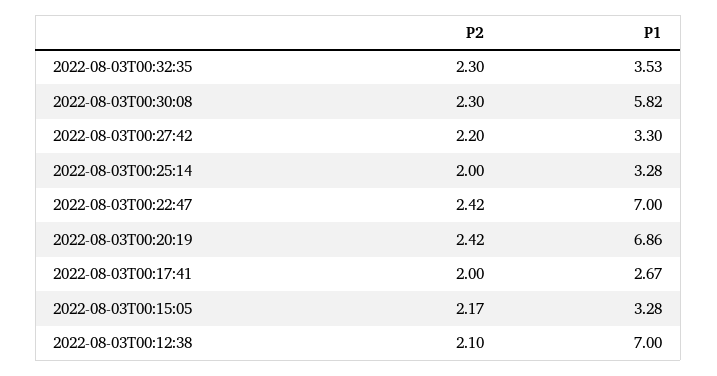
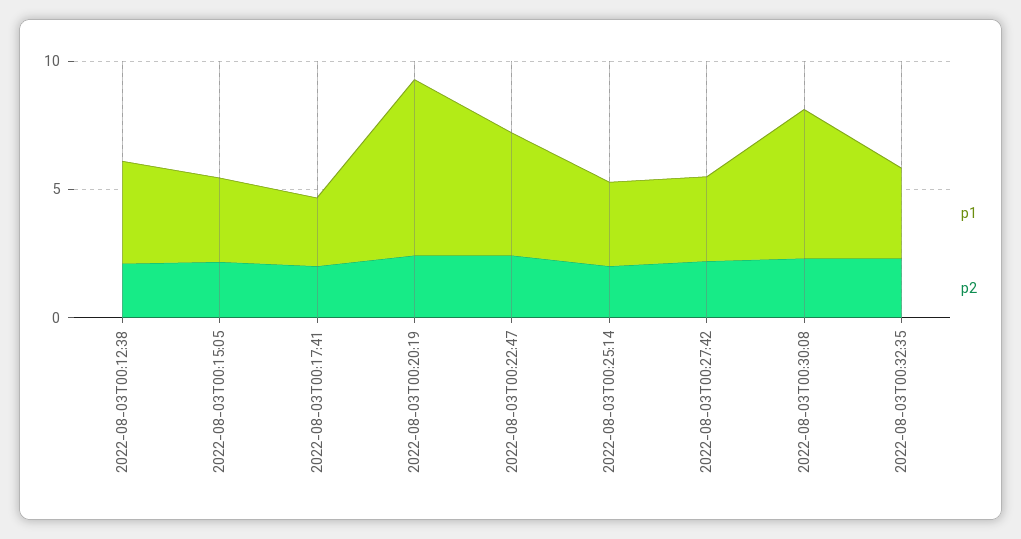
  {
    "P2": {
      "2022-08-03T00:32:35": 2.3,
      "2022-08-03T00:30:08": 2.3,
      "2022-08-03T00:27:42": 2.2,
      "2022-08-03T00:25:14": 2,
      "2022-08-03T00:22:47": 2.42,
      "2022-08-03T00:20:19": 2.42,
      "2022-08-03T00:17:41": 2,
      "2022-08-03T00:15:05": 2.17,
      "2022-08-03T00:12:38": 2.1
    },
    "P1": {
      "2022-08-03T00:32:35": 3.53,
      "2022-08-03T00:30:08": 5.82,
      "2022-08-03T00:27:42": 3.3,
      "2022-08-03T00:25:14": 3.28,
-     "2022-08-03T00:22:47": 7,
+     "2022-08-03T00:22:47": 5,
      "2022-08-03T00:20:19": 6.86,
      "2022-08-03T00:17:41": 2.67,
      "2022-08-03T00:15:05": 3.28,
-     "2022-08-03T00:12:38": 7
+     "2022-08-03T00:12:38": 4
    }
  }

